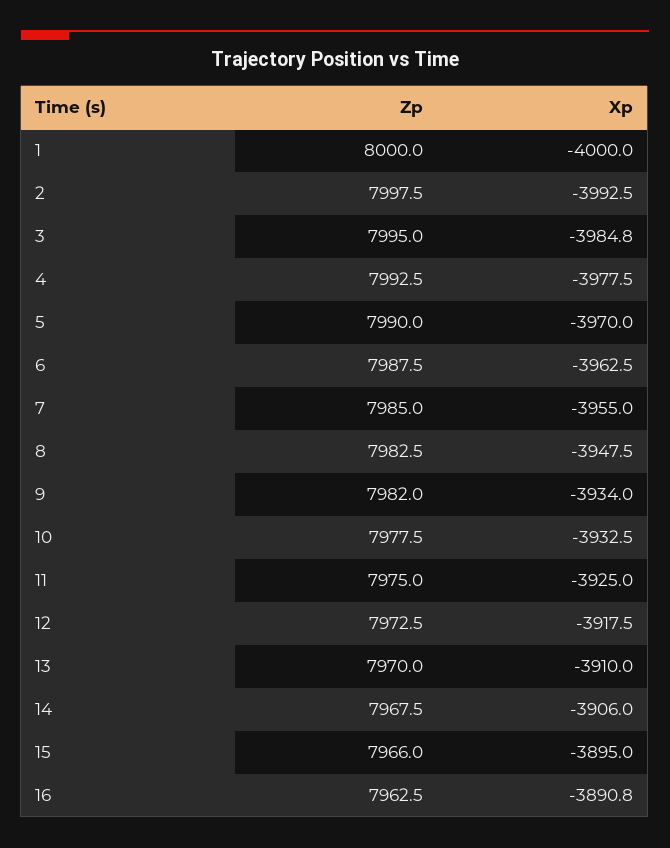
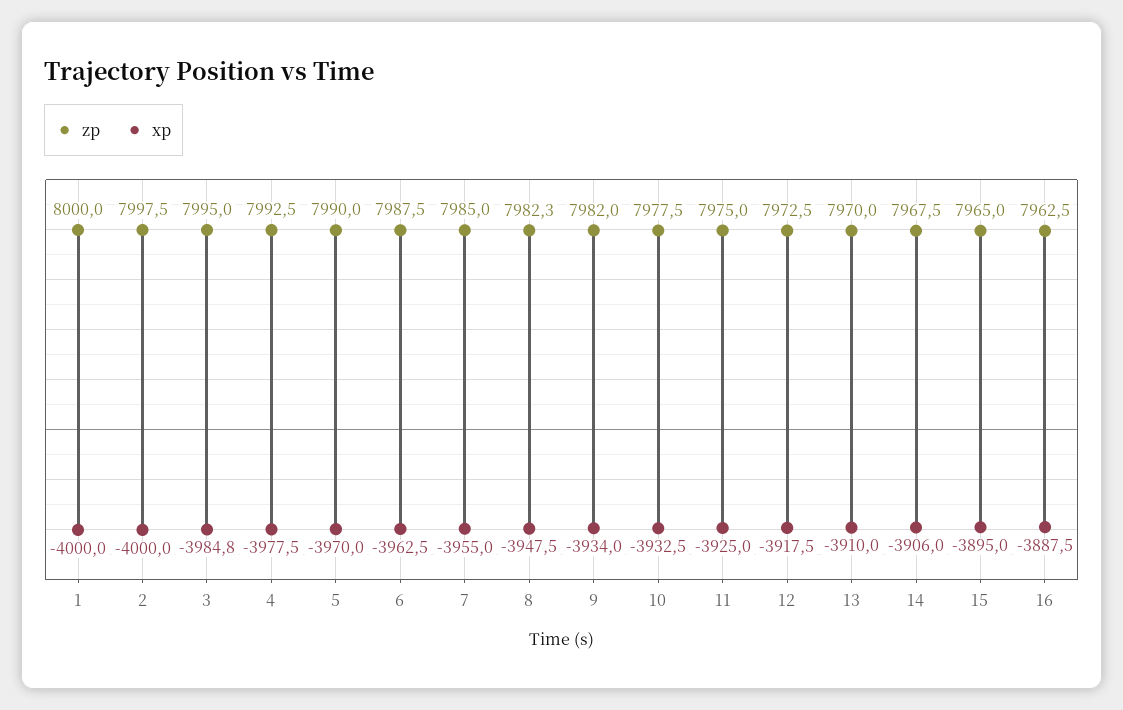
  {
    "Zp": {
      "1": 8000,
      "2": 7997.5,
      "3": 7995,
      "4": 7992.5,
      "5": 7990,
      "6": 7987.5,
      "7": 7985,
-     "8": 7982.5,
+     "8": 7982.3,
      "9": 7982,
      "10": 7977.5,
      "11": 7975,
      "12": 7972.5,
      "13": 7970,
      "14": 7967.5,
-     "15": 7966,
+     "15": 7965,
      "16": 7962.5
    },
    "Xp": {
      "1": -4000,
-     "2": -3992.5,
+     "2": -4000,
      "3": -3984.8,
      "4": -3977.5,
      "5": -3970,
      "6": -3962.5,
      "7": -3955,
      "8": -3947.5,
      "9": -3934,
      "10": -3932.5,
      "11": -3925,
      "12": -3917.5,
      "13": -3910,
      "14": -3906,
      "15": -3895,
-     "16": -3890.8
+     "16": -3887.5
    }
  }

